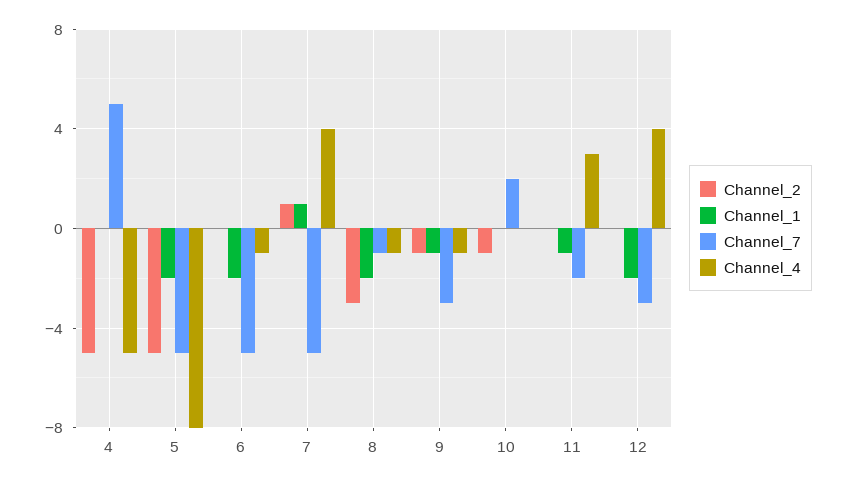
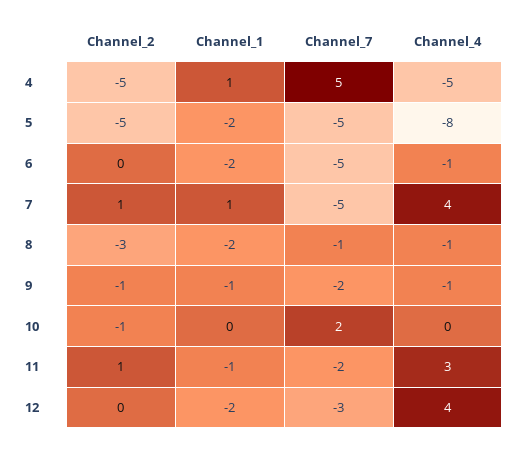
  {
    "Channel_2": {
      "4": -5,
      "5": -5,
      "6": 0,
      "7": 1,
      "8": -3,
      "9": -1,
      "10": -1,
-     "11": 0,
+     "11": 1,
      "12": 0
    },
    "Channel_1": {
-     "4": 0,
+     "4": 1,
      "5": -2,
      "6": -2,
      "7": 1,
      "8": -2,
      "9": -1,
      "10": 0,
      "11": -1,
      "12": -2
    },
    "Channel_7": {
      "4": 5,
      "5": -5,
      "6": -5,
      "7": -5,
      "8": -1,
-     "9": -3,
+     "9": -2,
      "10": 2,
      "11": -2,
      "12": -3
    },
    "Channel_4": {
      "4": -5,
      "5": -8,
      "6": -1,
      "7": 4,
      "8": -1,
      "9": -1,
      "10": 0,
      "11": 3,
      "12": 4
    }
  }

